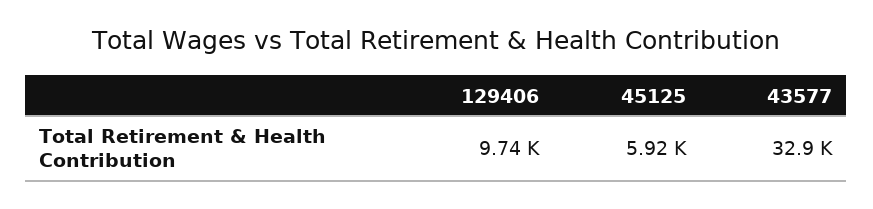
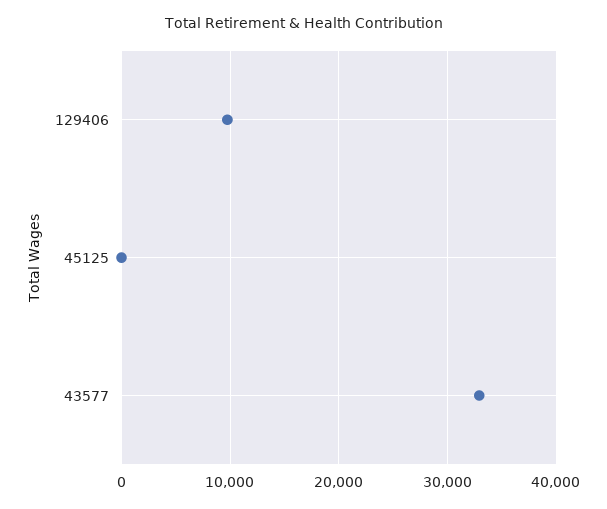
  {
    "129406": 9740,
-   "45125": 5920,
+   "45125": 0,
    "43577": 32900
  }

